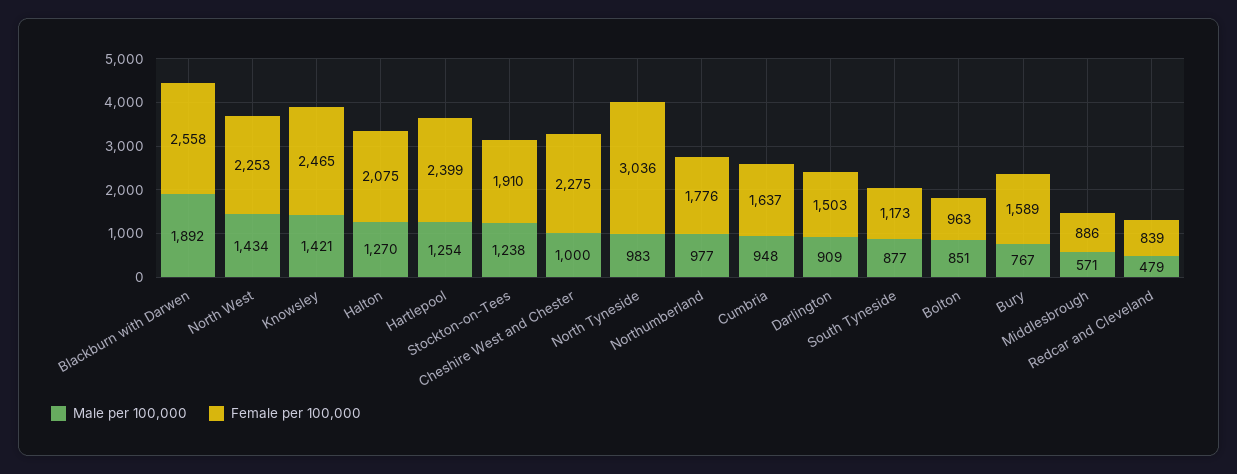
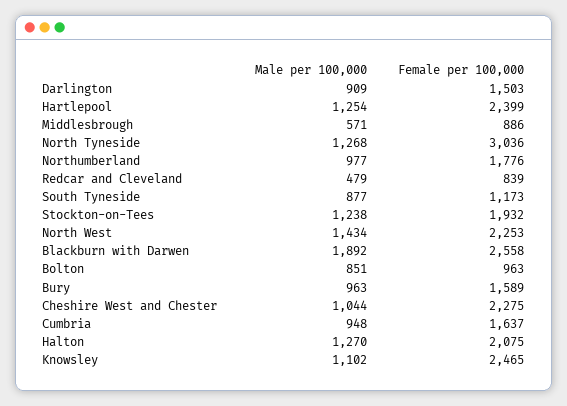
  {
    "Male per 100,000": {
      "Blackburn with Darwen": 1892,
      "North West": 1434,
-     "Knowsley": 1421,
+     "Knowsley": 1102,
      "Halton": 1270,
      "Hartlepool": 1254,
      "Stockton-on-Tees": 1238,
-     "Cheshire West and Chester": 1000,
+     "Cheshire West and Chester": 1044,
-     "North Tyneside": 983,
+     "North Tyneside": 1268,
      "Northumberland": 977,
      "Cumbria": 948,
      "Darlington": 909,
      "South Tyneside": 877,
      "Bolton": 851,
-     "Bury": 767,
+     "Bury": 963,
      "Middlesbrough": 571,
      "Redcar and Cleveland": 479
    },
    "Female per 100,000": {
      "Blackburn with Darwen": 2558,
      "North West": 2253,
      "Knowsley": 2465,
      "Halton": 2075,
      "Hartlepool": 2399,
-     "Stockton-on-Tees": 1910,
+     "Stockton-on-Tees": 1932,
      "Cheshire West and Chester": 2275,
      "North Tyneside": 3036,
      "Northumberland": 1776,
      "Cumbria": 1637,
      "Darlington": 1503,
      "South Tyneside": 1173,
      "Bolton": 963,
      "Bury": 1589,
      "Middlesbrough": 886,
      "Redcar and Cleveland": 839
    }
  }

